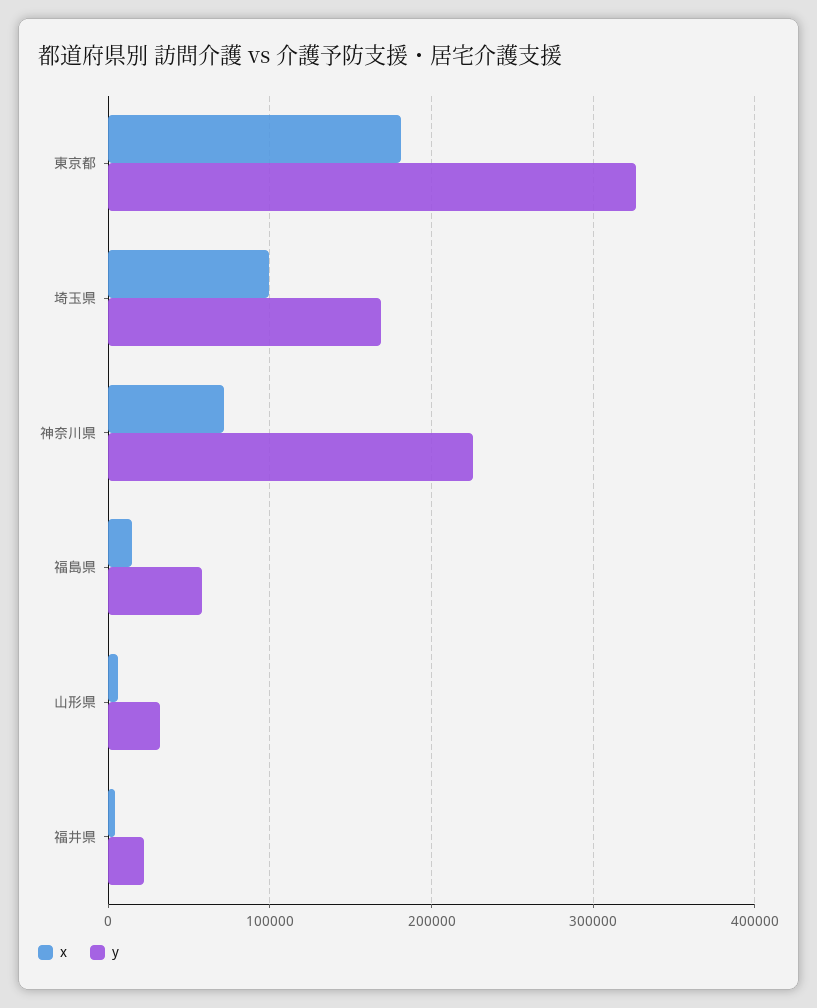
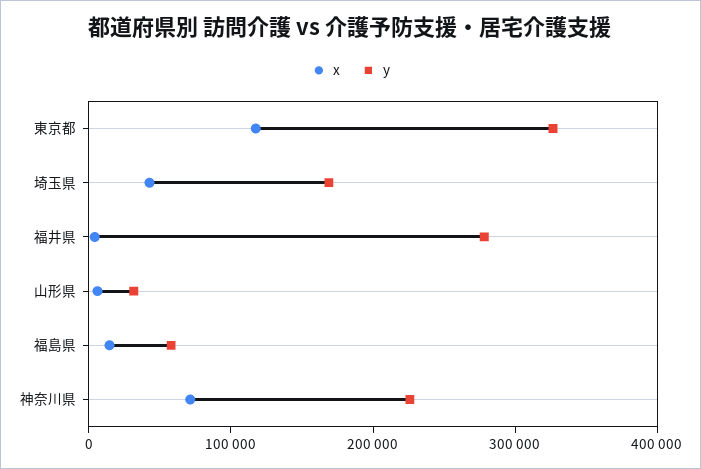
  {
    "x": {
-     "東京都": 180000,
+     "東京都": 120000,
-     "埼玉県": 100000,
+     "埼玉県": 40000,
      "神奈川県": 70000,
      "福島県": 10000,
      "山形県": 10000,
      "福井県": 0
    },
    "y": {
      "東京都": 330000,
      "埼玉県": 170000,
      "神奈川県": 230000,
      "福島県": 60000,
      "山形県": 30000,
-     "福井県": 20000
+     "福井県": 280000
    }
  }

